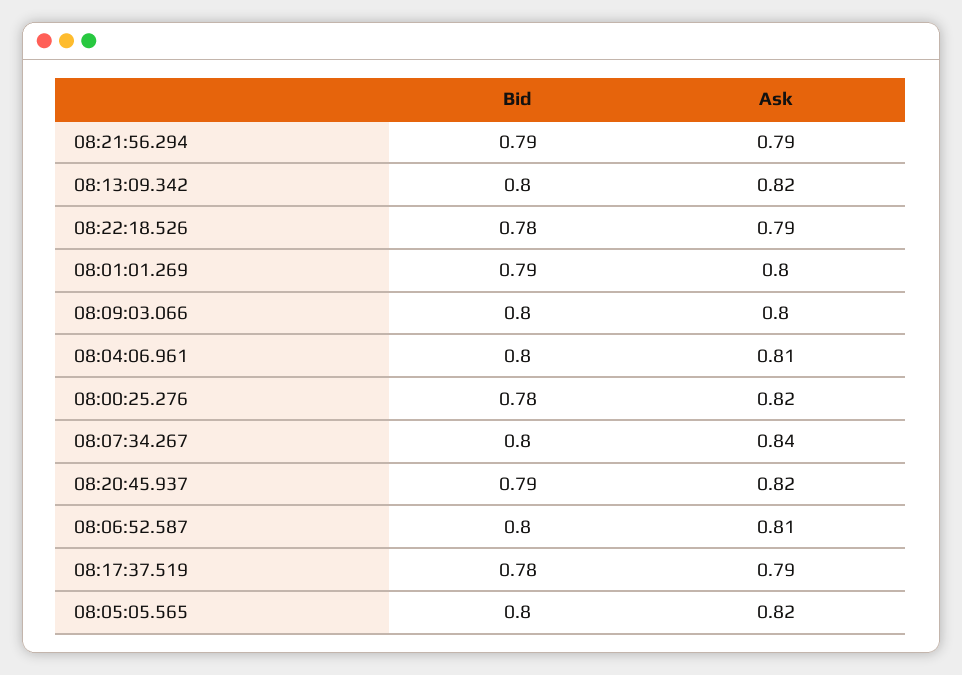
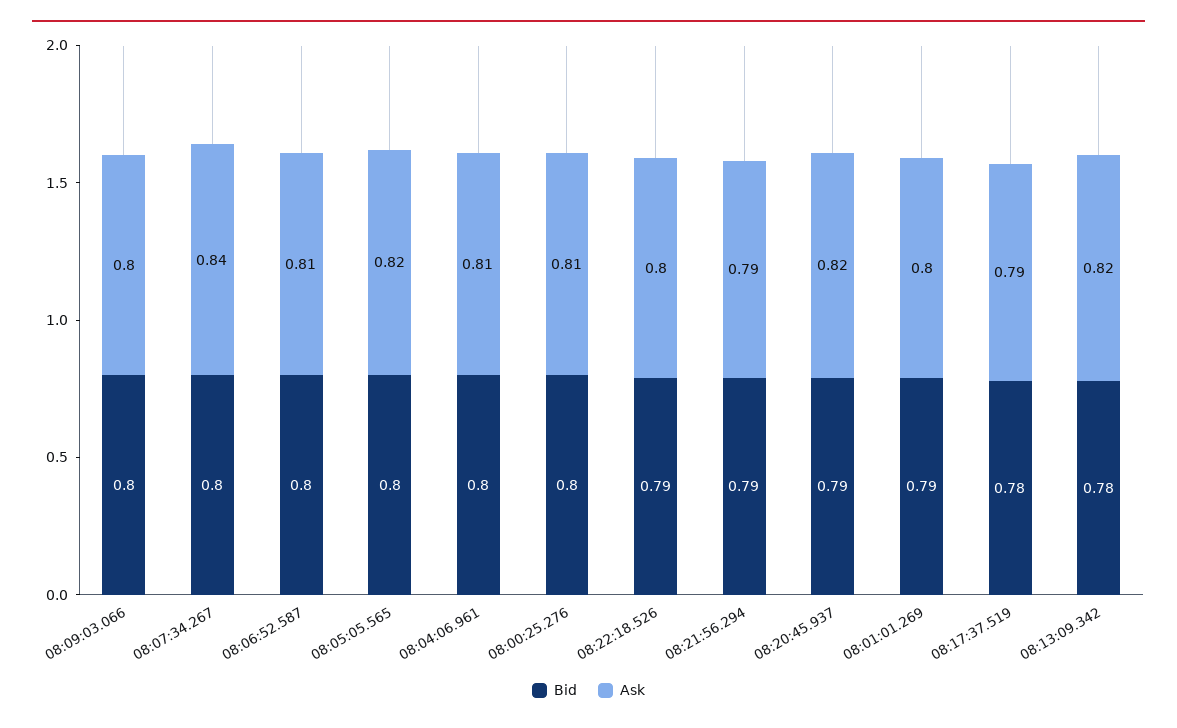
  {
    "Bid": {
      "08:21:56.294": 0.79,
-     "08:13:09.342": 0.8,
+     "08:13:09.342": 0.78,
-     "08:22:18.526": 0.78,
+     "08:22:18.526": 0.79,
      "08:01:01.269": 0.79,
      "08:09:03.066": 0.8,
      "08:04:06.961": 0.8,
-     "08:00:25.276": 0.78,
+     "08:00:25.276": 0.8,
      "08:07:34.267": 0.8,
      "08:20:45.937": 0.79,
      "08:06:52.587": 0.8,
      "08:17:37.519": 0.78,
      "08:05:05.565": 0.8
    },
    "Ask": {
      "08:21:56.294": 0.79,
      "08:13:09.342": 0.82,
-     "08:22:18.526": 0.79,
+     "08:22:18.526": 0.8,
      "08:01:01.269": 0.8,
      "08:09:03.066": 0.8,
      "08:04:06.961": 0.81,
-     "08:00:25.276": 0.82,
+     "08:00:25.276": 0.81,
      "08:07:34.267": 0.84,
      "08:20:45.937": 0.82,
      "08:06:52.587": 0.81,
      "08:17:37.519": 0.79,
      "08:05:05.565": 0.82
    }
  }

